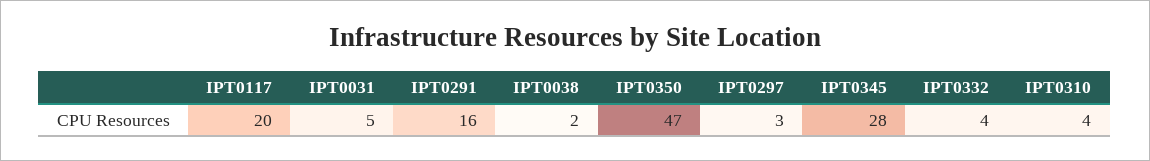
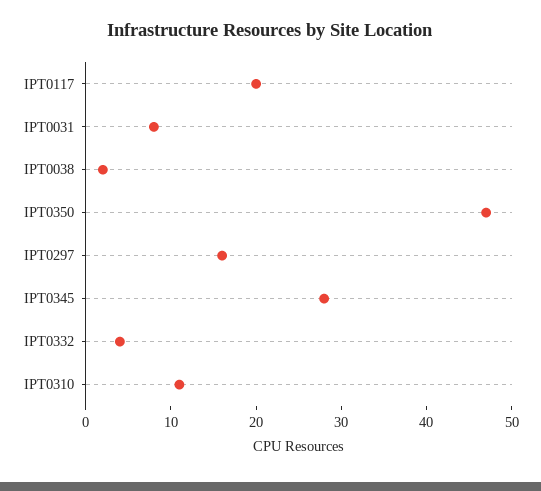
  {
    "IPT0117": 20,
-   "IPT0031": 5,
+   "IPT0031": 8,
-   "IPT0291": 16,
    "IPT0038": 2,
    "IPT0350": 47,
-   "IPT0297": 3,
+   "IPT0297": 16,
    "IPT0345": 28,
    "IPT0332": 4,
-   "IPT0310": 4
+   "IPT0310": 11
  }

